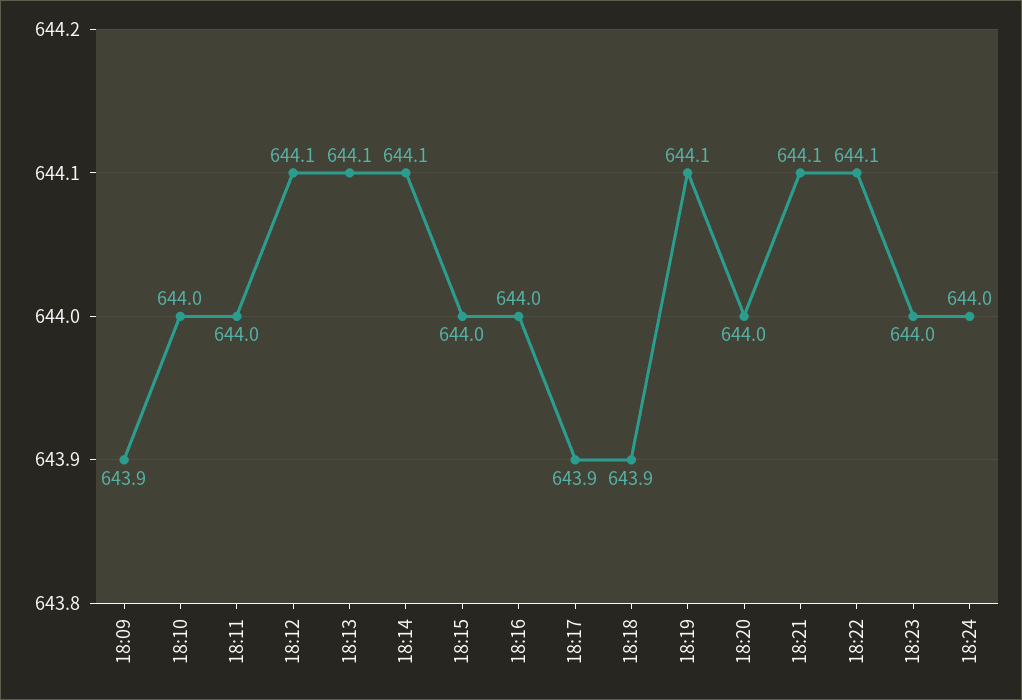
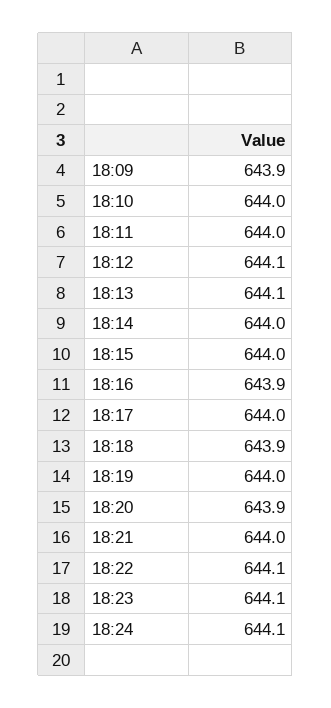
  {
    "18:09": 643.9,
    "18:10": 644,
    "18:11": 644,
    "18:12": 644.1,
    "18:13": 644.1,
-   "18:14": 644.1,
+   "18:14": 644,
    "18:15": 644,
-   "18:16": 644,
+   "18:16": 643.9,
-   "18:17": 643.9,
+   "18:17": 644,
    "18:18": 643.9,
-   "18:19": 644.1,
+   "18:19": 644,
-   "18:20": 644,
+   "18:20": 643.9,
-   "18:21": 644.1,
+   "18:21": 644,
    "18:22": 644.1,
-   "18:23": 644,
+   "18:23": 644.1,
-   "18:24": 644
+   "18:24": 644.1
  }

